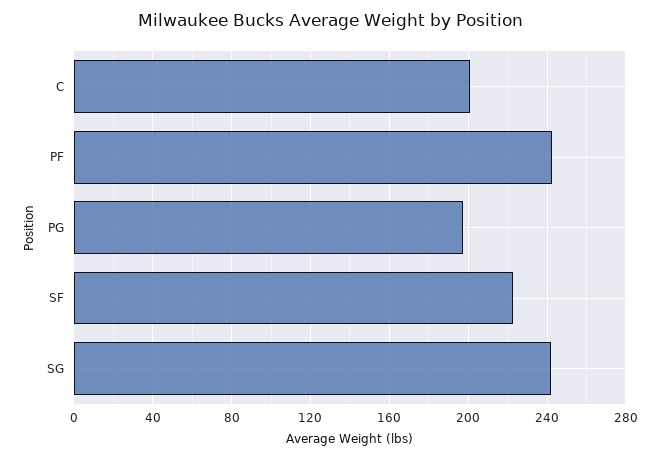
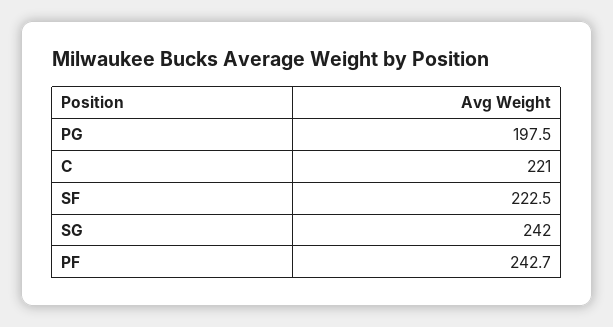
  {
-   "C": 200,
+   "C": 221,
    "PF": 242.7,
    "PG": 197.5,
    "SF": 222.5,
    "SG": 242
  }

